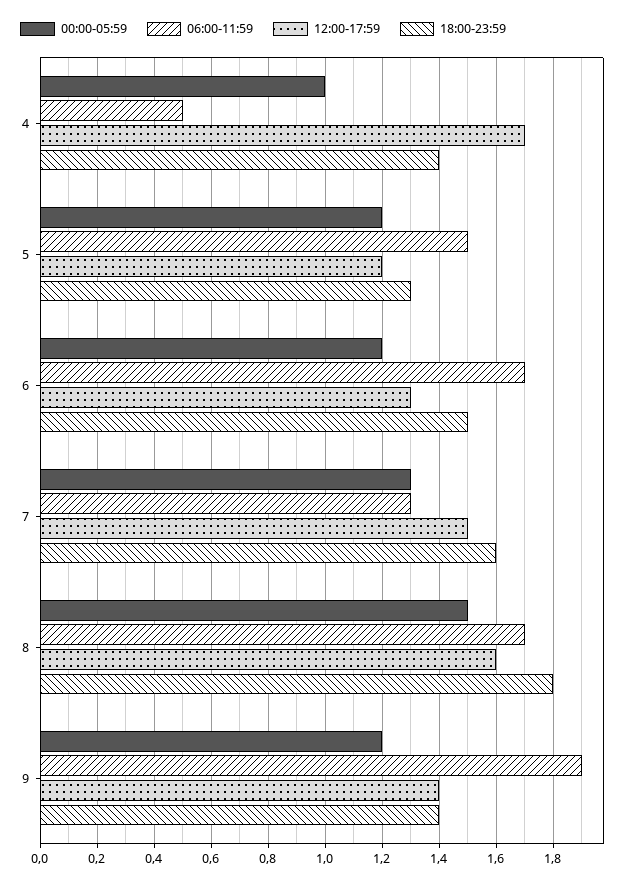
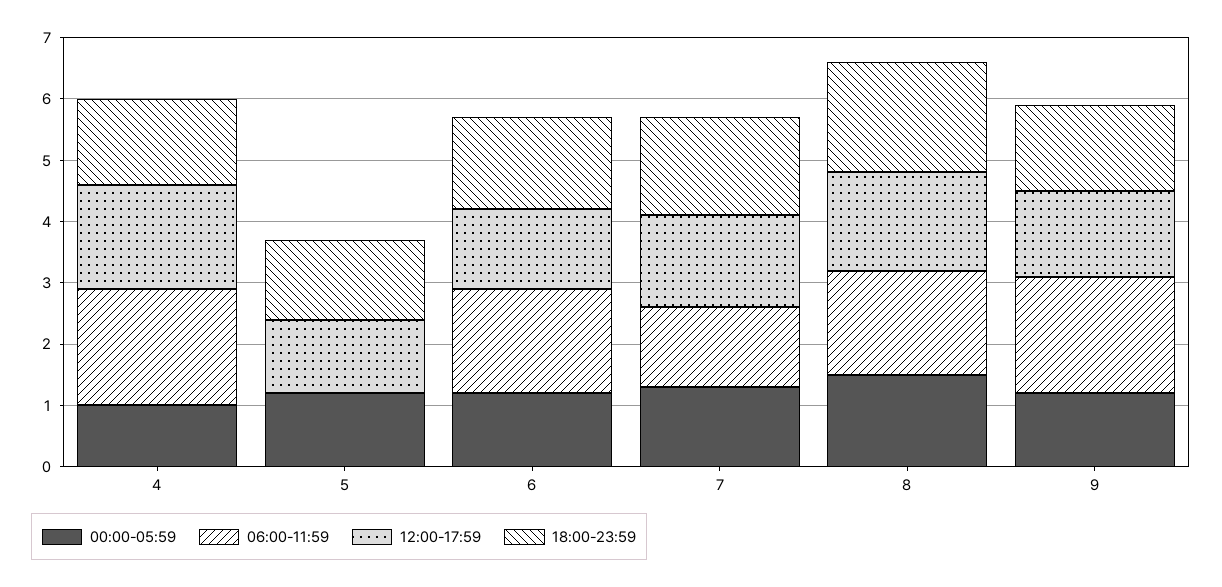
  {
    "00:00-05:59": {
      "4": 1,
      "5": 1.2,
      "6": 1.2,
      "7": 1.3,
      "8": 1.5,
      "9": 1.2
    },
    "06:00-11:59": {
-     "4": 0.5,
+     "4": 2,
-     "5": 1.5,
+     "5": 0,
      "6": 1.7,
      "7": 1.3,
      "8": 1.7,
      "9": 1.9
    },
    "12:00-17:59": {
      "4": 1.7,
      "5": 1.2,
      "6": 1.3,
      "7": 1.5,
      "8": 1.6,
      "9": 1.4
    },
    "18:00-23:59": {
      "4": 1.4,
      "5": 1.3,
      "6": 1.5,
      "7": 1.6,
      "8": 1.8,
      "9": 1.4
    }
  }

